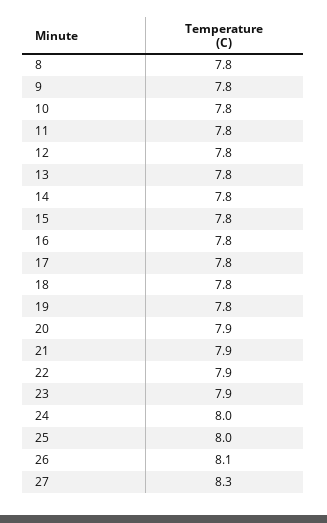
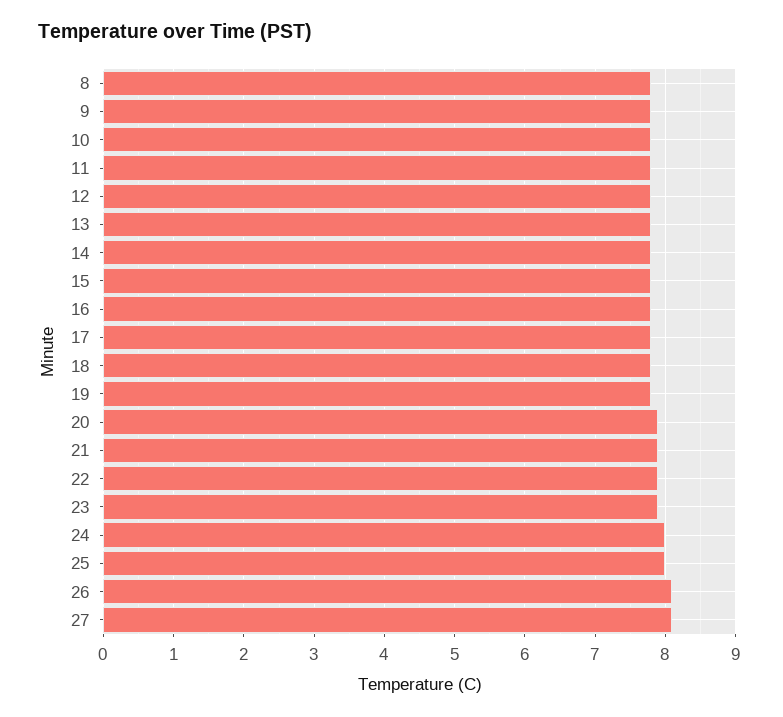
  {
    "8": 7.8,
    "9": 7.8,
    "10": 7.8,
    "11": 7.8,
    "12": 7.8,
    "13": 7.8,
    "14": 7.8,
    "15": 7.8,
    "16": 7.8,
    "17": 7.8,
    "18": 7.8,
    "19": 7.8,
    "20": 7.9,
    "21": 7.9,
    "22": 7.9,
    "23": 7.9,
    "24": 8,
    "25": 8,
    "26": 8.1,
-   "27": 8.3
+   "27": 8.1
  }

